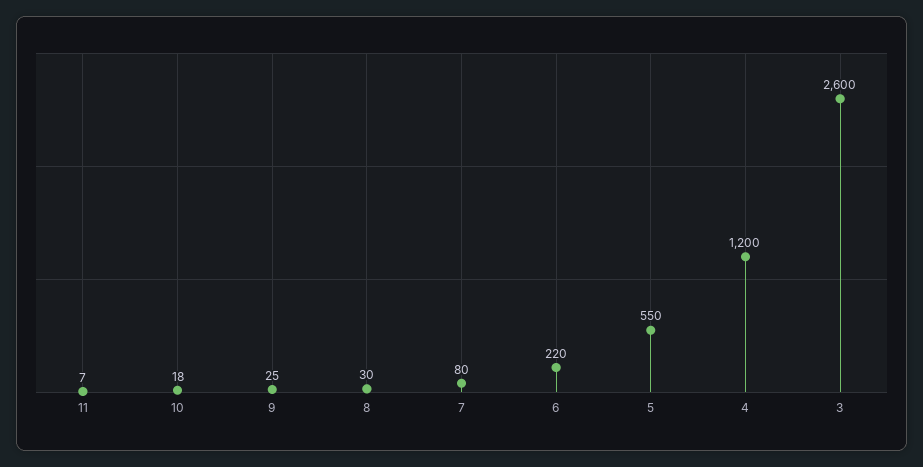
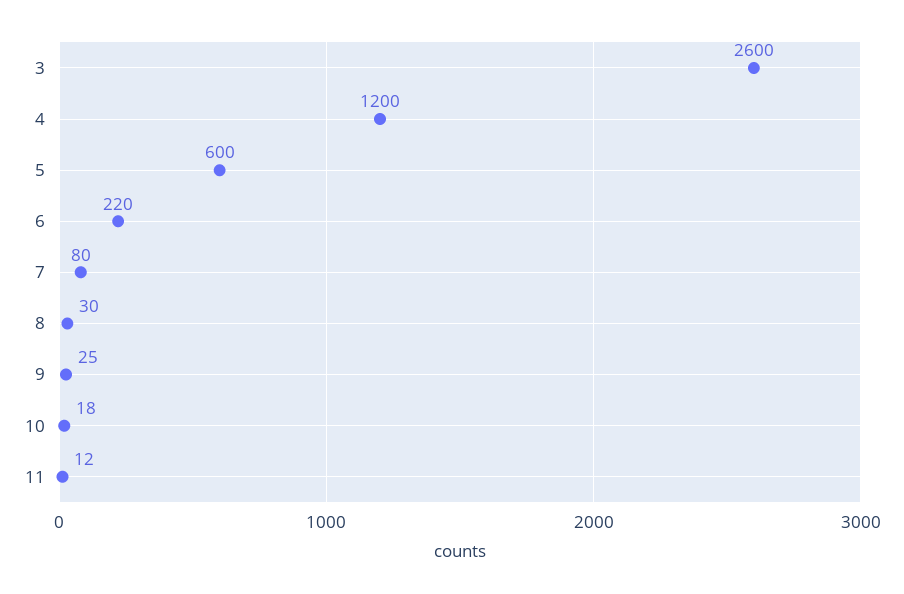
  {
-   "11": 7,
+   "11": 12,
    "10": 18,
    "9": 25,
    "8": 30,
    "7": 80,
    "6": 220,
-   "5": 550,
+   "5": 600,
    "4": 1200,
    "3": 2600
  }

